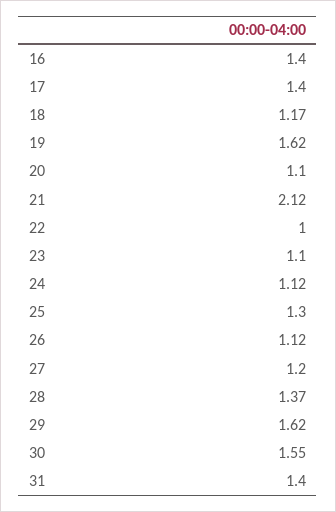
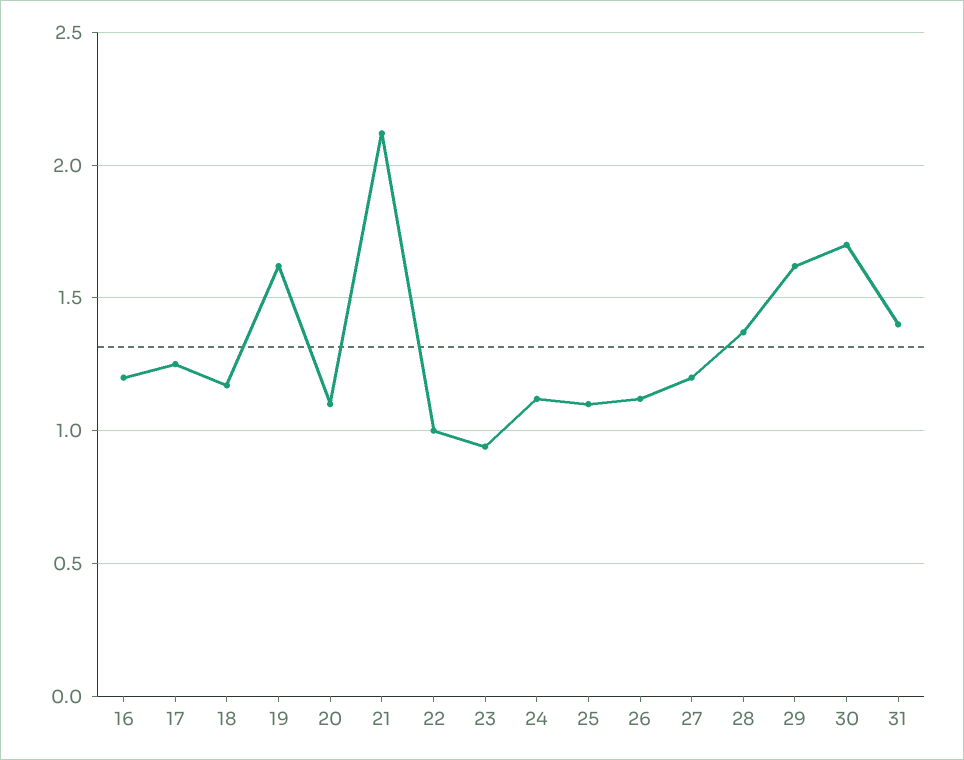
  {
-   "16": 1.4,
+   "16": 1.2,
-   "17": 1.4,
+   "17": 1.25,
    "18": 1.17,
    "19": 1.62,
    "20": 1.1,
    "21": 2.12,
    "22": 1,
-   "23": 1.1,
+   "23": 0.95,
    "24": 1.12,
-   "25": 1.3,
+   "25": 1.1,
    "26": 1.12,
    "27": 1.2,
    "28": 1.37,
    "29": 1.62,
-   "30": 1.55,
+   "30": 1.7,
    "31": 1.4
  }

